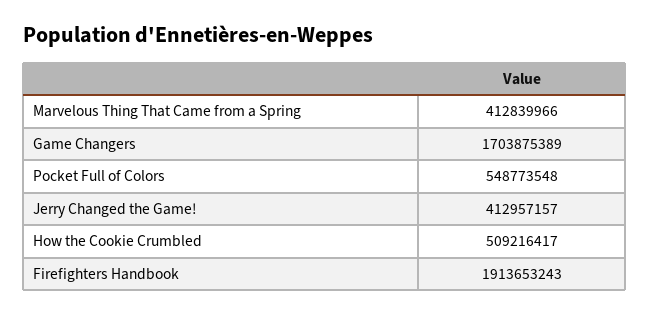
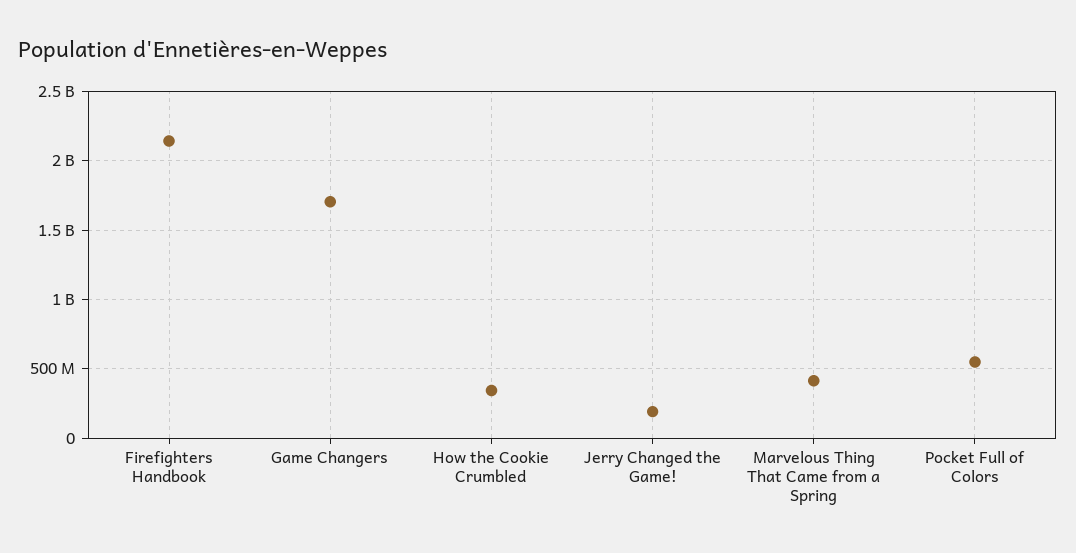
  {
    "Marvelous Thing That Came from a Spring": 412839966,
    "Game Changers": 1703875389,
    "Pocket Full of Colors": 548773548,
-   "Jerry Changed the Game!": 412957157,
+   "Jerry Changed the Game!": 200000000,
-   "How the Cookie Crumbled": 509216417,
+   "How the Cookie Crumbled": 350000000,
-   "Firefighters Handbook": 1913653243
+   "Firefighters Handbook": 2150000000
  }

